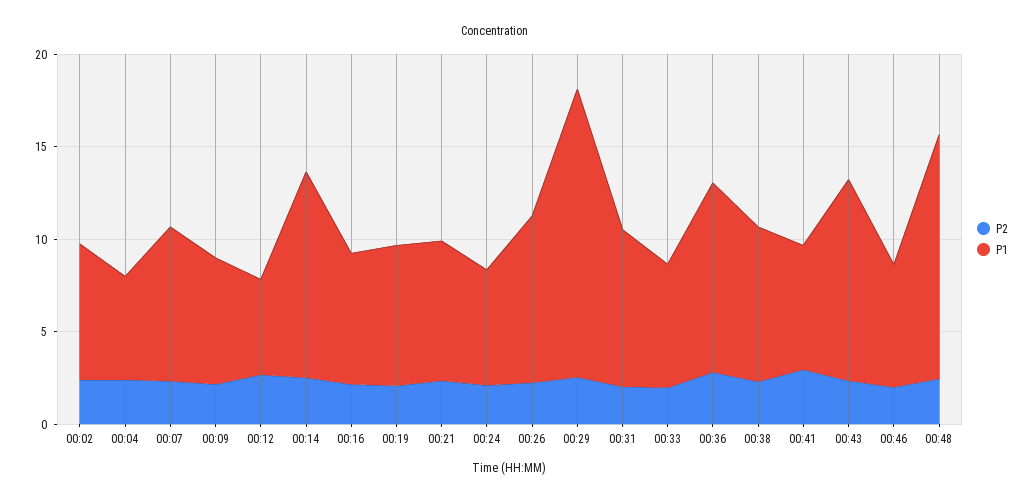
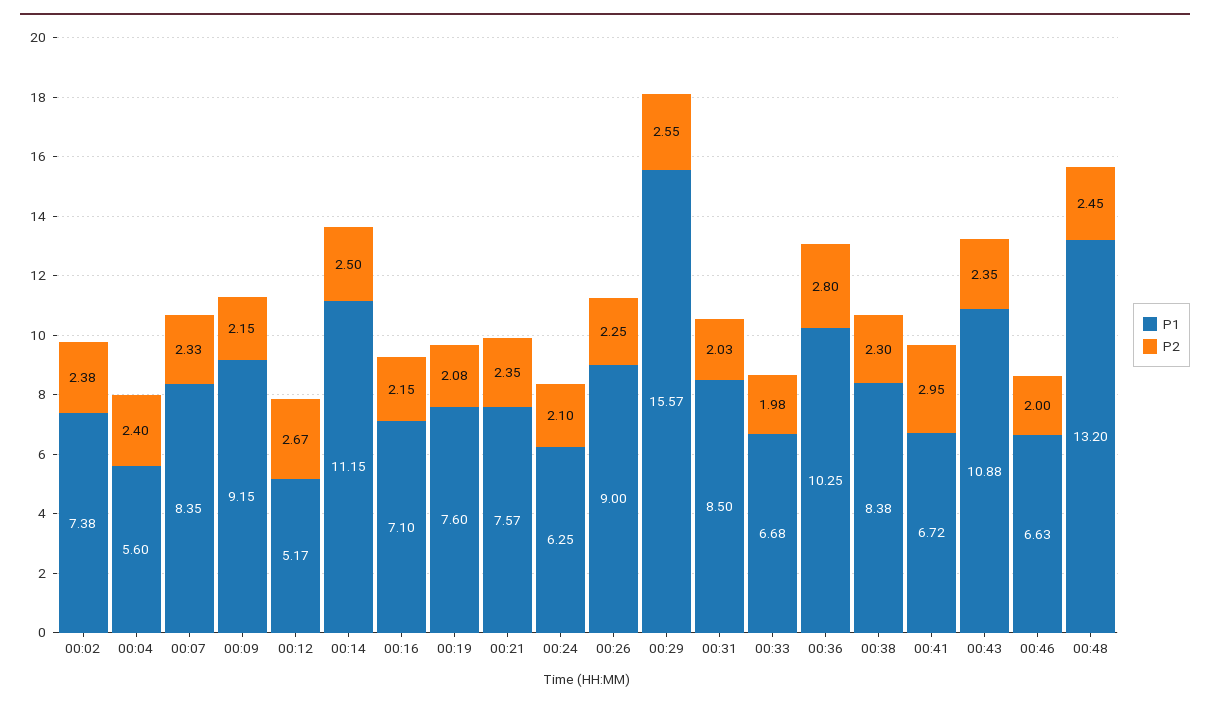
  {
    "P2": {
      "00:02": 2.38,
      "00:04": 2.4,
      "00:07": 2.33,
      "00:09": 2.15,
      "00:12": 2.67,
      "00:14": 2.5,
      "00:16": 2.15,
      "00:19": 2.08,
      "00:21": 2.35,
      "00:24": 2.1,
      "00:26": 2.25,
      "00:29": 2.55,
      "00:31": 2.03,
      "00:33": 1.98,
      "00:36": 2.8,
      "00:38": 2.3,
      "00:41": 2.95,
      "00:43": 2.35,
      "00:46": 2,
      "00:48": 2.45
    },
    "P1": {
      "00:02": 7.38,
      "00:04": 5.6,
      "00:07": 8.35,
-     "00:09": 7,
+     "00:09": 9.15,
      "00:12": 5.17,
      "00:14": 11.15,
      "00:16": 7.1,
      "00:19": 7.6,
      "00:21": 7.57,
      "00:24": 6.25,
      "00:26": 9,
      "00:29": 15.57,
      "00:31": 8.5,
      "00:33": 6.68,
      "00:36": 10.25,
      "00:38": 8.38,
      "00:41": 6.72,
      "00:43": 10.88,
      "00:46": 6.63,
      "00:48": 13.2
    }
  }

